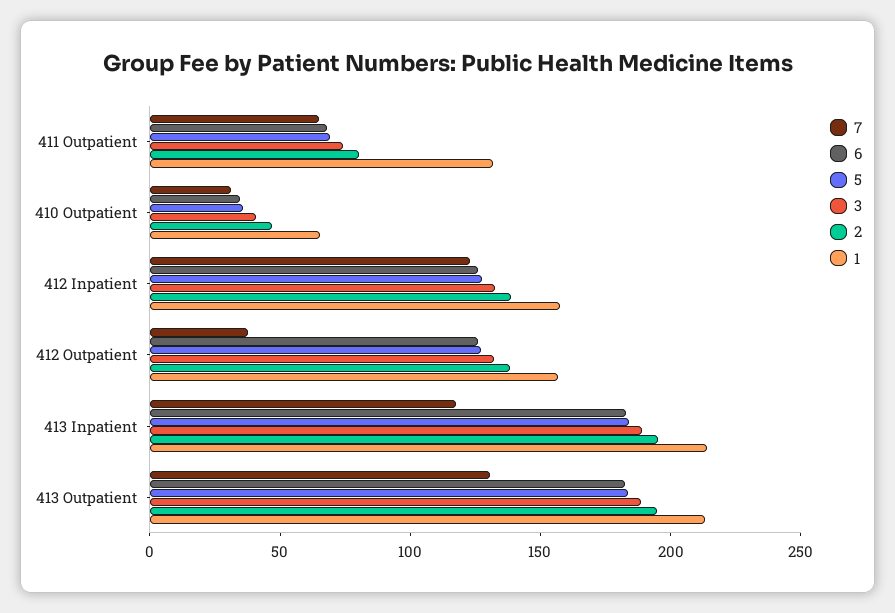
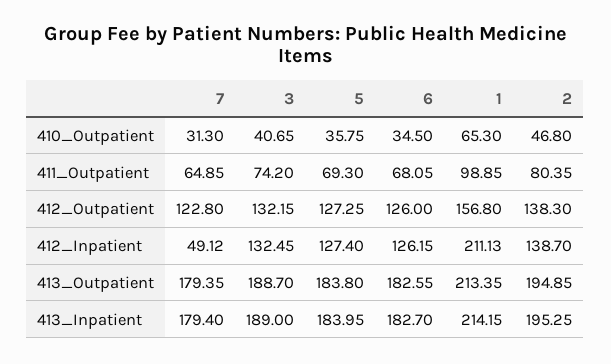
  {
    "7": {
      "411 Outpatient": 64.85,
      "410 Outpatient": 31.3,
-     "412 Inpatient": 120,
+     "412 Inpatient": 49.12,
-     "412 Outpatient": 40,
+     "412 Outpatient": 122.8,
-     "413 Inpatient": 120,
+     "413 Inpatient": 179.4,
-     "413 Outpatient": 130
+     "413 Outpatient": 179.35
    },
    "6": {
      "411 Outpatient": 68.05,
      "410 Outpatient": 34.5,
      "412 Inpatient": 126.15,
      "412 Outpatient": 126,
      "413 Inpatient": 182.7,
      "413 Outpatient": 182.55
    },
    "5": {
      "411 Outpatient": 69.3,
      "410 Outpatient": 35.75,
      "412 Inpatient": 127.4,
      "412 Outpatient": 127.25,
      "413 Inpatient": 183.95,
      "413 Outpatient": 183.8
    },
    "3": {
      "411 Outpatient": 74.2,
      "410 Outpatient": 40.65,
      "412 Inpatient": 132.45,
      "412 Outpatient": 132.15,
      "413 Inpatient": 189,
      "413 Outpatient": 188.7
    },
    "2": {
      "411 Outpatient": 80.35,
      "410 Outpatient": 46.8,
      "412 Inpatient": 138.7,
      "412 Outpatient": 138.3,
      "413 Inpatient": 195.25,
      "413 Outpatient": 194.85
    },
    "1": {
-     "411 Outpatient": 130,
+     "411 Outpatient": 98.85,
      "410 Outpatient": 65.3,
-     "412 Inpatient": 160,
+     "412 Inpatient": 211.13,
      "412 Outpatient": 156.8,
      "413 Inpatient": 214.15,
      "413 Outpatient": 213.35
    }
  }

